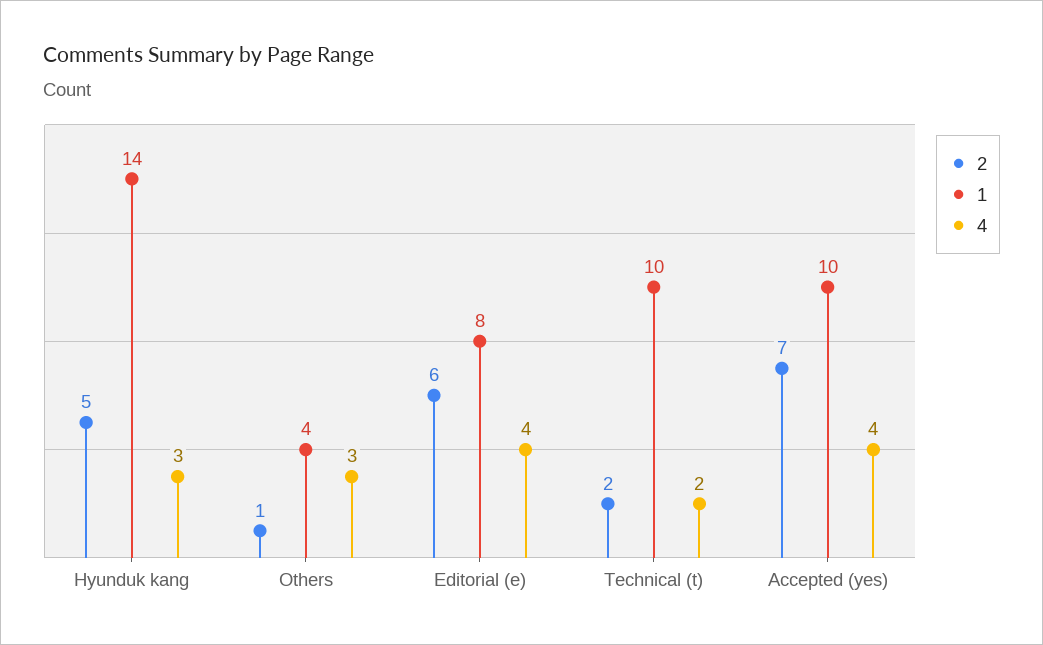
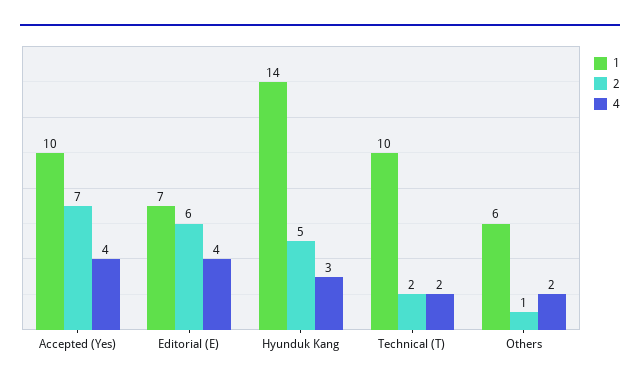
  {
    "2": {
      "Hyunduk kang": 5,
      "Others": 1,
      "Editorial (e)": 6,
      "Technical (t)": 2,
      "Accepted (yes)": 7
    },
    "1": {
      "Hyunduk kang": 14,
-     "Others": 4,
+     "Others": 6,
-     "Editorial (e)": 8,
+     "Editorial (e)": 7,
      "Technical (t)": 10,
      "Accepted (yes)": 10
    },
    "4": {
      "Hyunduk kang": 3,
-     "Others": 3,
+     "Others": 2,
      "Editorial (e)": 4,
      "Technical (t)": 2,
      "Accepted (yes)": 4
    }
  }

